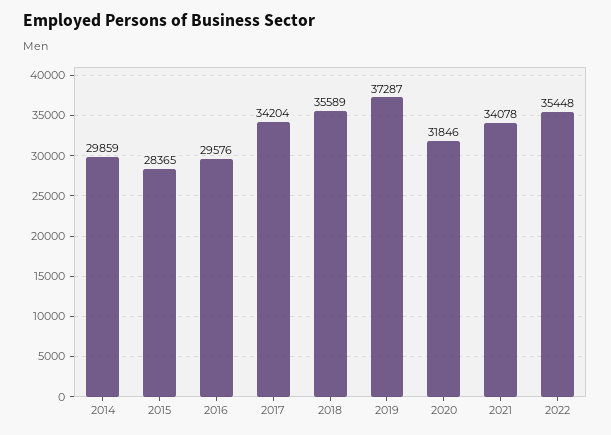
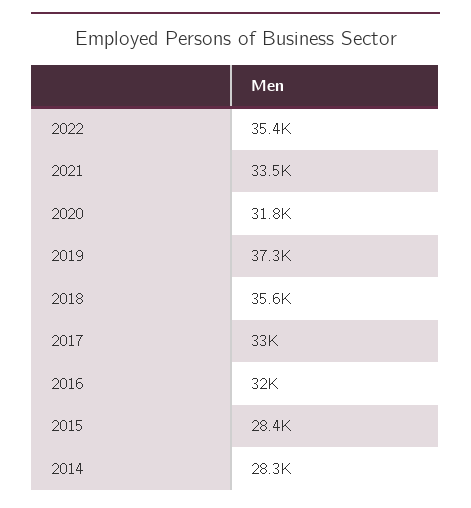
  {
-   "2014": 29859,
+   "2014": 28300,
    "2015": 28365,
-   "2016": 29576,
+   "2016": 32000,
-   "2017": 34204,
+   "2017": 33000,
    "2018": 35589,
    "2019": 37287,
    "2020": 31846,
-   "2021": 34078,
+   "2021": 33500,
    "2022": 35448
  }

